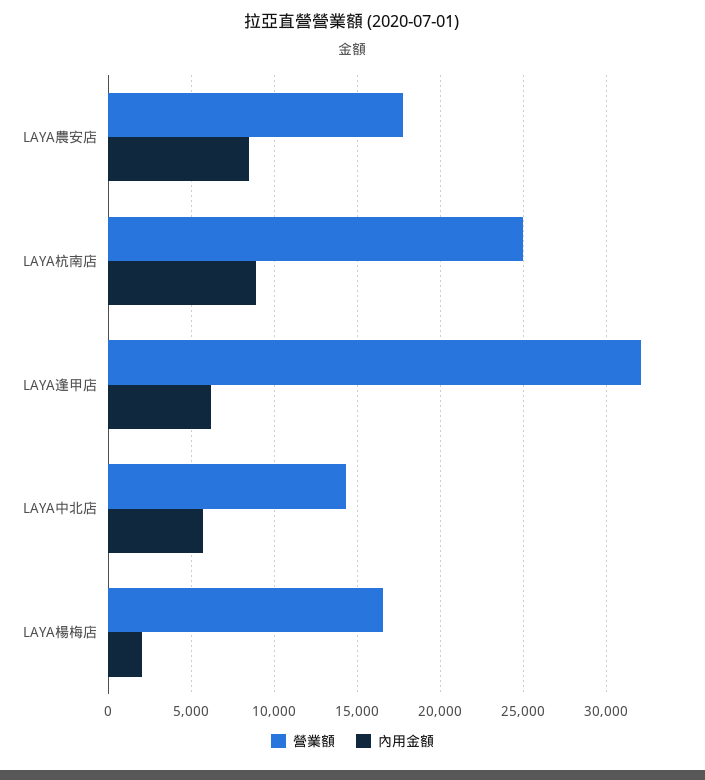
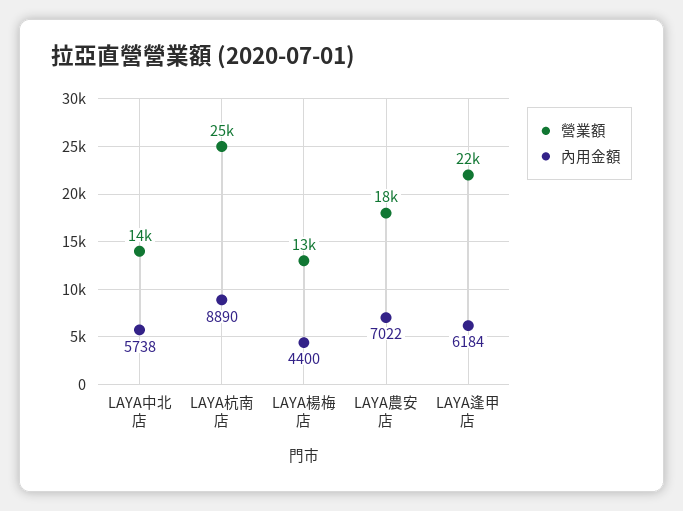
  {
    "營業額": {
      "LAYA農安店": 18000,
      "LAYA杭南店": 25000,
-     "LAYA逢甲店": 32000,
+     "LAYA逢甲店": 22000,
      "LAYA中北店": 14000,
-     "LAYA楊梅店": 16500
+     "LAYA楊梅店": 13000
    },
    "內用金額": {
-     "LAYA農安店": 8500,
+     "LAYA農安店": 7022,
      "LAYA杭南店": 8890,
      "LAYA逢甲店": 6184,
      "LAYA中北店": 5738,
-     "LAYA楊梅店": 2000
+     "LAYA楊梅店": 4400
    }
  }

